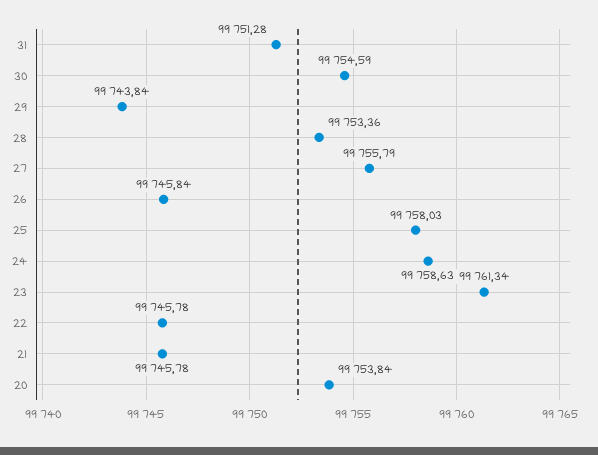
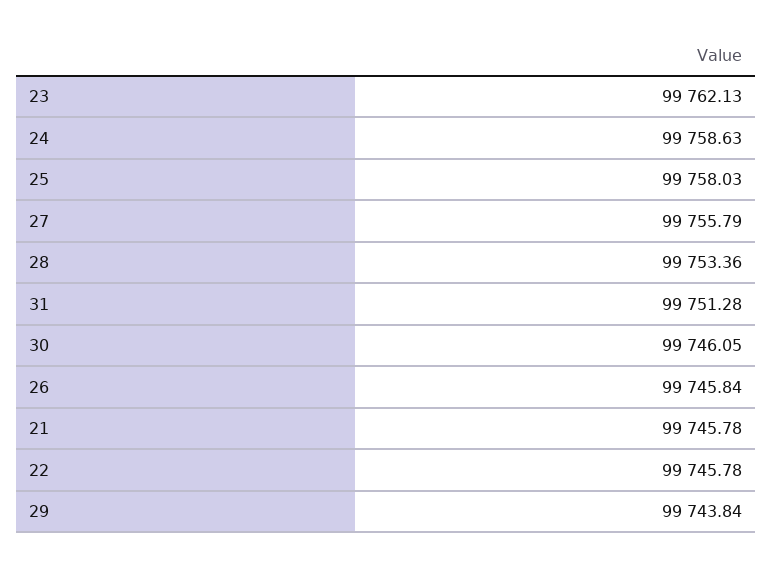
  {
    "31": 99751.28,
-   "30": 99754.59,
+   "30": 99746.05,
    "29": 99743.84,
    "28": 99753.36,
    "27": 99755.79,
    "26": 99745.84,
    "25": 99758.03,
    "24": 99758.63,
-   "23": 99761.34,
+   "23": 99762.13,
    "22": 99745.78,
-   "21": 99745.78,
+   "21": 99745.78
-   "20": 99753.84
  }

